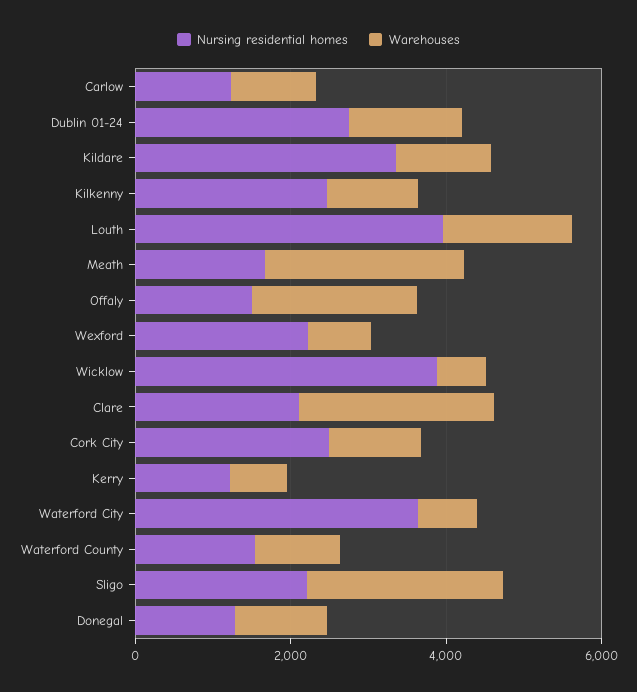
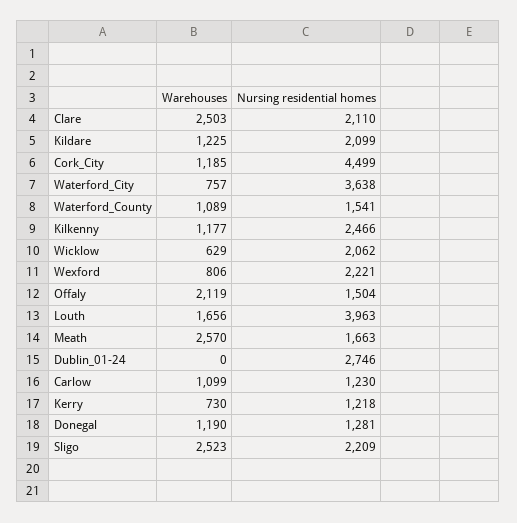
  {
    "Nursing residential homes": {
      "Carlow": 1230,
      "Dublin 01-24": 2746,
-     "Kildare": 3500,
+     "Kildare": 2099,
      "Kilkenny": 2466,
      "Louth": 3963,
      "Meath": 1663,
      "Offaly": 1504,
      "Wexford": 2221,
-     "Wicklow": 4000,
+     "Wicklow": 2062,
      "Clare": 2110,
-     "Cork City": 2500,
+     "Cork City": 4499,
      "Kerry": 1218,
      "Waterford City": 3638,
      "Waterford County": 1541,
      "Sligo": 2209,
      "Donegal": 1281
    },
    "Warehouses": {
      "Carlow": 1099,
-     "Dublin 01-24": 1500,
+     "Dublin 01-24": 0,
      "Kildare": 1225,
      "Kilkenny": 1177,
      "Louth": 1656,
      "Meath": 2570,
      "Offaly": 2119,
      "Wexford": 806,
      "Wicklow": 629,
      "Clare": 2503,
      "Cork City": 1185,
      "Kerry": 730,
      "Waterford City": 757,
      "Waterford County": 1089,
      "Sligo": 2523,
      "Donegal": 1190
    }
  }

